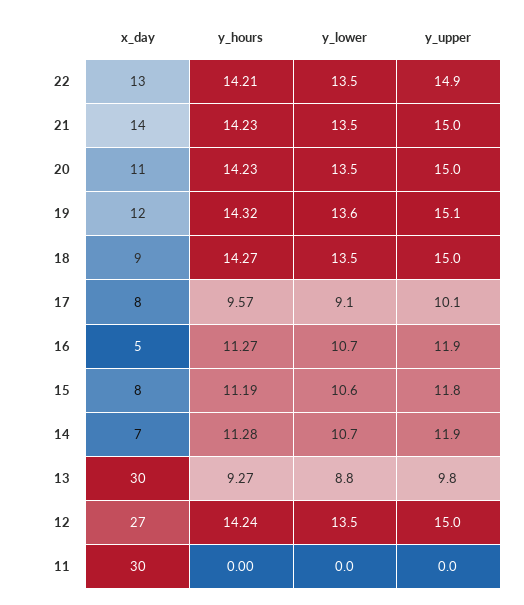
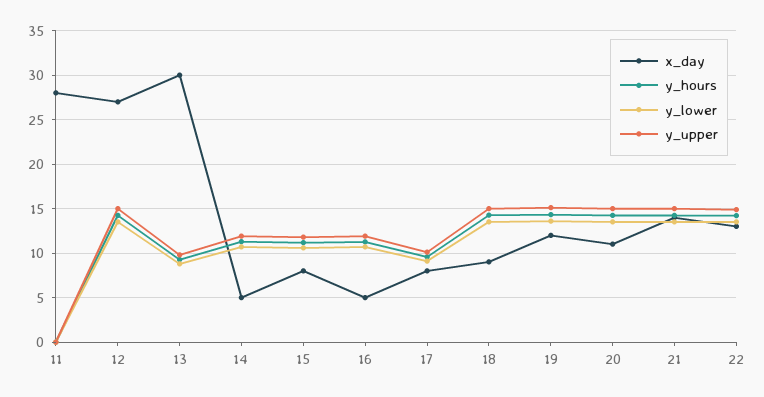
  {
    "x_day": {
      "22": 13,
      "21": 14,
      "20": 11,
      "19": 12,
      "18": 9,
      "17": 8,
      "16": 5,
      "15": 8,
-     "14": 7,
+     "14": 5,
      "13": 30,
      "12": 27,
-     "11": 30
+     "11": 28
    },
    "y_hours": {
      "22": 14.21,
      "21": 14.23,
      "20": 14.23,
      "19": 14.32,
      "18": 14.27,
      "17": 9.57,
      "16": 11.27,
      "15": 11.19,
      "14": 11.28,
      "13": 9.27,
      "12": 14.24,
      "11": 0
    },
    "y_lower": {
      "22": 13.5,
      "21": 13.5,
      "20": 13.5,
      "19": 13.6,
      "18": 13.5,
      "17": 9.1,
      "16": 10.7,
      "15": 10.6,
      "14": 10.7,
      "13": 8.8,
      "12": 13.5,
      "11": 0
    },
    "y_upper": {
      "22": 14.9,
      "21": 15,
      "20": 15,
      "19": 15.1,
      "18": 15,
      "17": 10.1,
      "16": 11.9,
      "15": 11.8,
      "14": 11.9,
      "13": 9.8,
      "12": 15,
      "11": 0
    }
  }

